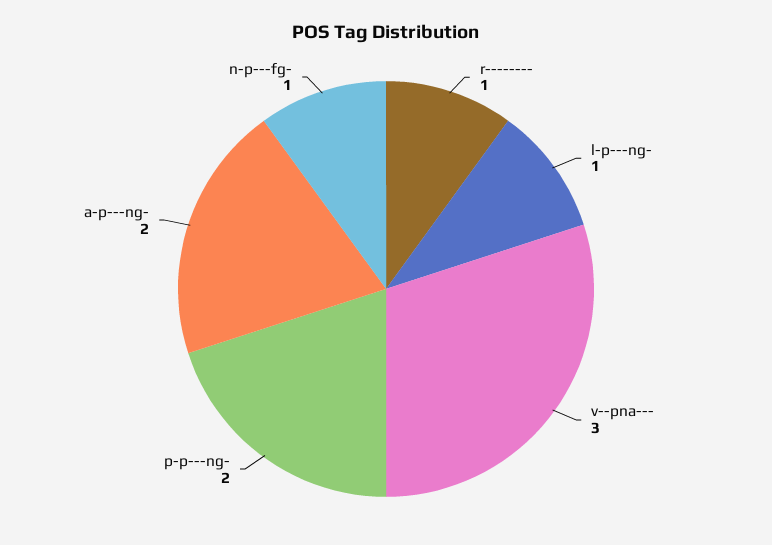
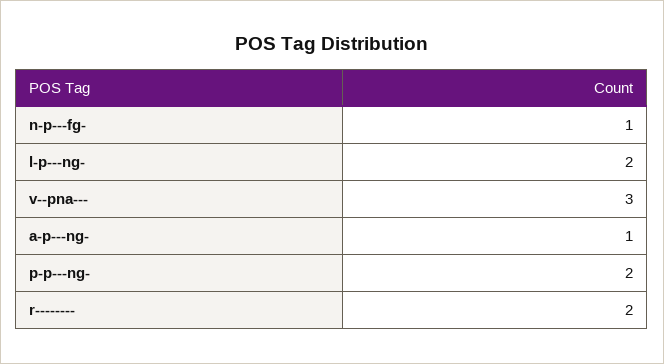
  {
-   "r--------": 1,
+   "r--------": 2,
-   "l-p---ng-": 1,
+   "l-p---ng-": 2,
    "v--pna---": 3,
    "p-p---ng-": 2,
-   "a-p---ng-": 2,
+   "a-p---ng-": 1,
    "n-p---fg-": 1
  }

